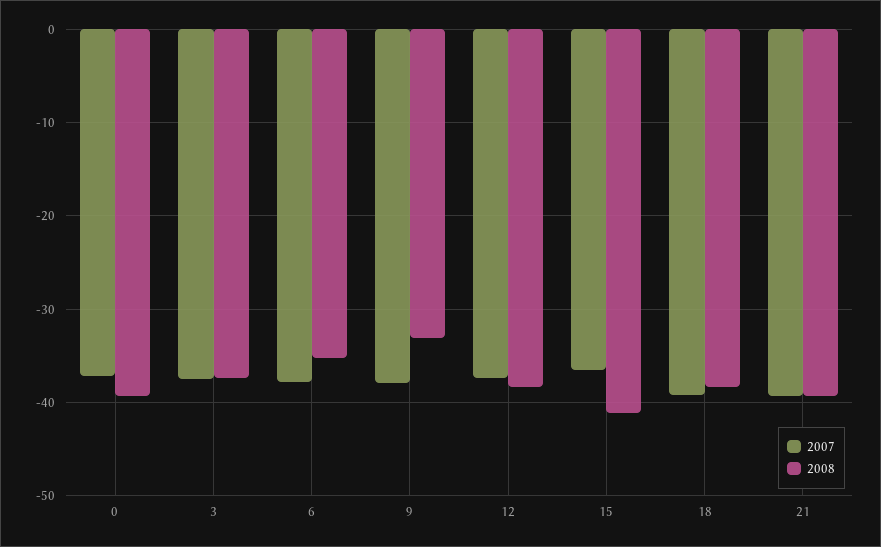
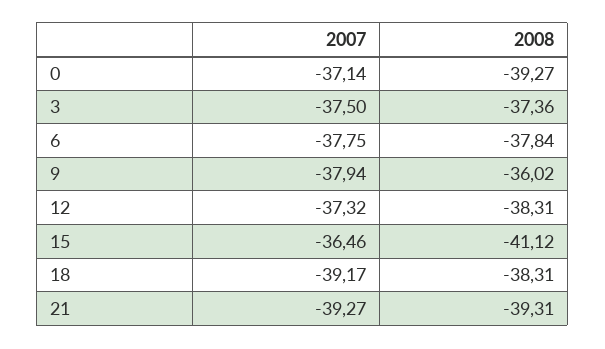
  {
    "2007": {
      "0": -37.14,
      "3": -37.5,
      "6": -37.75,
      "9": -37.94,
      "12": -37.32,
      "15": -36.46,
      "18": -39.17,
      "21": -39.27
    },
    "2008": {
      "0": -39.27,
      "3": -37.36,
-     "6": -35,
+     "6": -37.84,
-     "9": -33,
+     "9": -36.02,
      "12": -38.31,
      "15": -41.12,
      "18": -38.31,
      "21": -39.31
    }
  }

